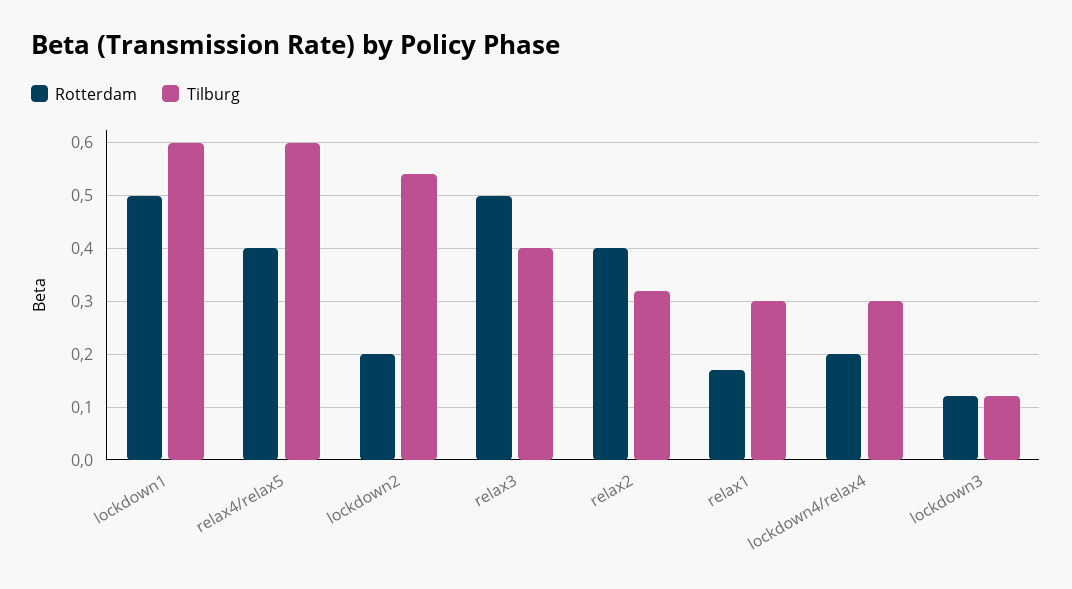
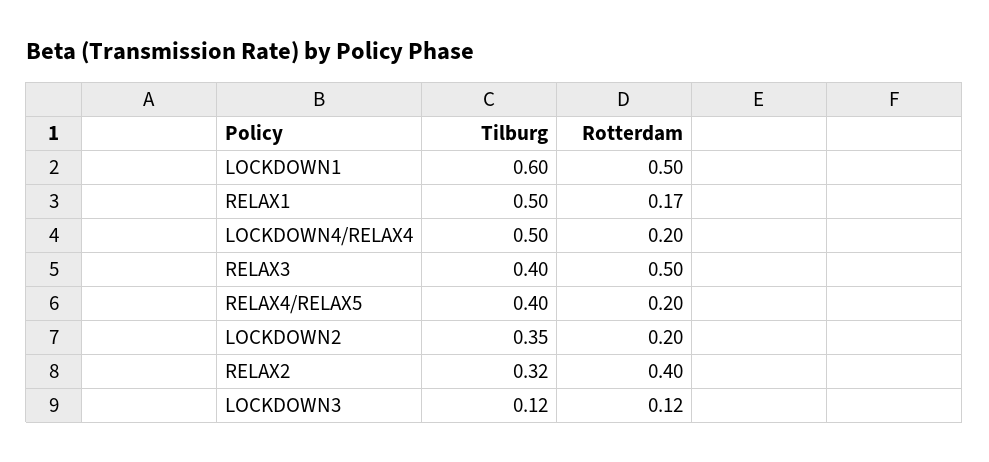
  {
    "Rotterdam": {
      "lockdown1": 0.5,
-     "relax4/relax5": 0.4,
+     "relax4/relax5": 0.2,
      "lockdown2": 0.2,
      "relax3": 0.5,
      "relax2": 0.4,
      "relax1": 0.17,
      "lockdown4/relax4": 0.2,
      "lockdown3": 0.12
    },
    "Tilburg": {
      "lockdown1": 0.6,
-     "relax4/relax5": 0.6,
+     "relax4/relax5": 0.4,
-     "lockdown2": 0.55,
+     "lockdown2": 0.35,
      "relax3": 0.4,
      "relax2": 0.32,
-     "relax1": 0.3,
+     "relax1": 0.5,
-     "lockdown4/relax4": 0.3,
+     "lockdown4/relax4": 0.5,
      "lockdown3": 0.12
    }
  }

